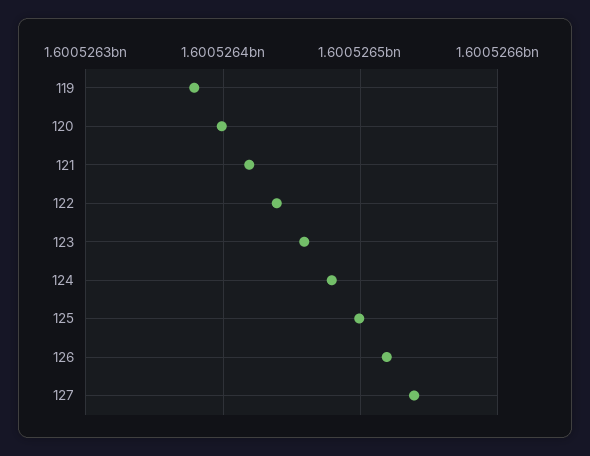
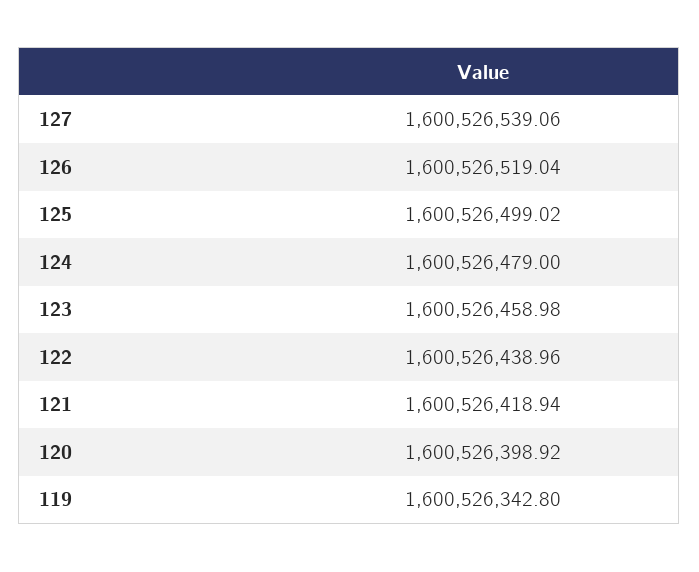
  {
-   "119": 1600526380,
+   "119": 1600526342.8,
    "120": 1600526398.92,
    "121": 1600526418.94,
    "122": 1600526438.96,
    "123": 1600526458.98,
    "124": 1600526479,
    "125": 1600526499.02,
    "126": 1600526519.04,
    "127": 1600526539.06
  }

